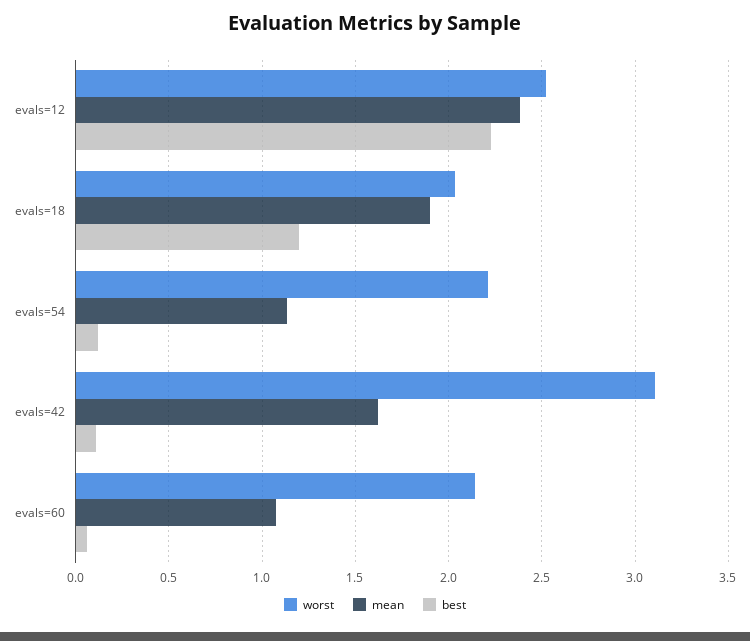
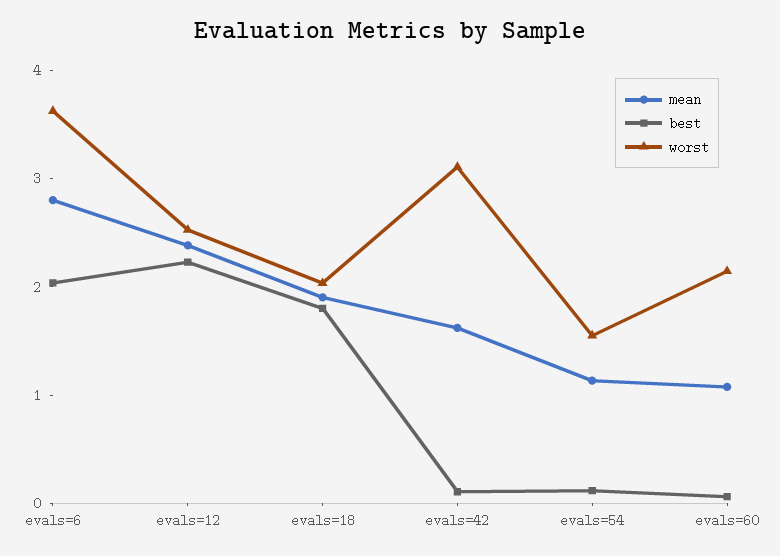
  {
    "worst": {
      "evals=12": 2.55,
      "evals=18": 2.05,
-     "evals=54": 2.2,
+     "evals=54": 1.6,
      "evals=42": 3.1,
-     "evals=60": 2.15
+     "evals=60": 2.15,
+     "evals=6": 3.6
    },
    "mean": {
      "evals=12": 2.4,
      "evals=18": 1.9,
      "evals=54": 1.15,
      "evals=42": 1.6,
-     "evals=60": 1.1
+     "evals=60": 1.1,
+     "evals=6": 2.8
    },
    "best": {
      "evals=12": 2.25,
-     "evals=18": 1.2,
+     "evals=18": 1.8,
      "evals=54": 0.1,
      "evals=42": 0.1,
-     "evals=60": 0.05
+     "evals=60": 0.05,
+     "evals=6": 2
    }
  }

